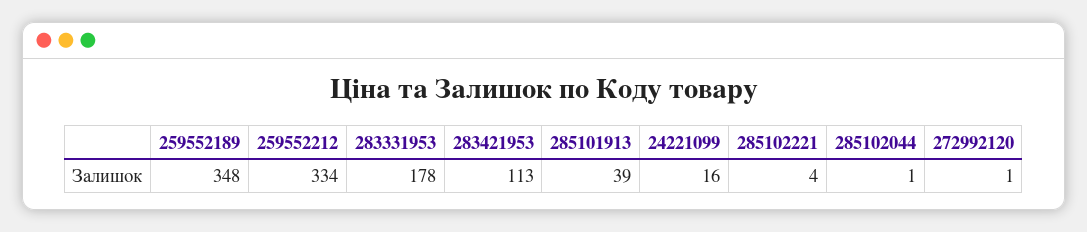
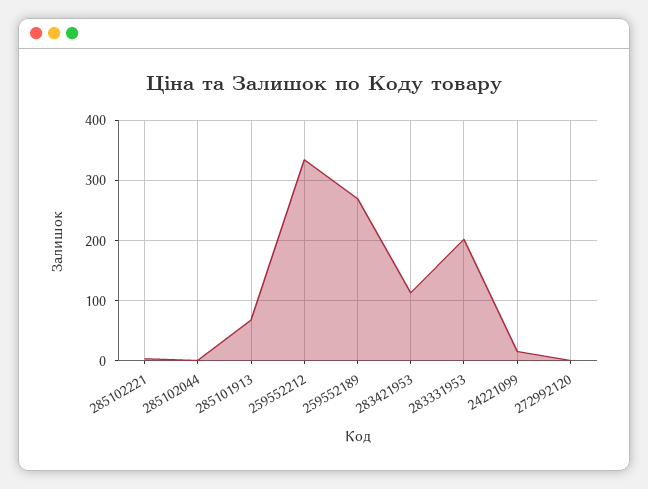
  {
-   "259552189": 348,
+   "259552189": 270,
    "259552212": 334,
-   "283331953": 178,
+   "283331953": 200,
    "283421953": 113,
-   "285101913": 39,
+   "285101913": 70,
    "24221099": 16,
    "285102221": 4,
    "285102044": 1,
    "272992120": 1
  }

